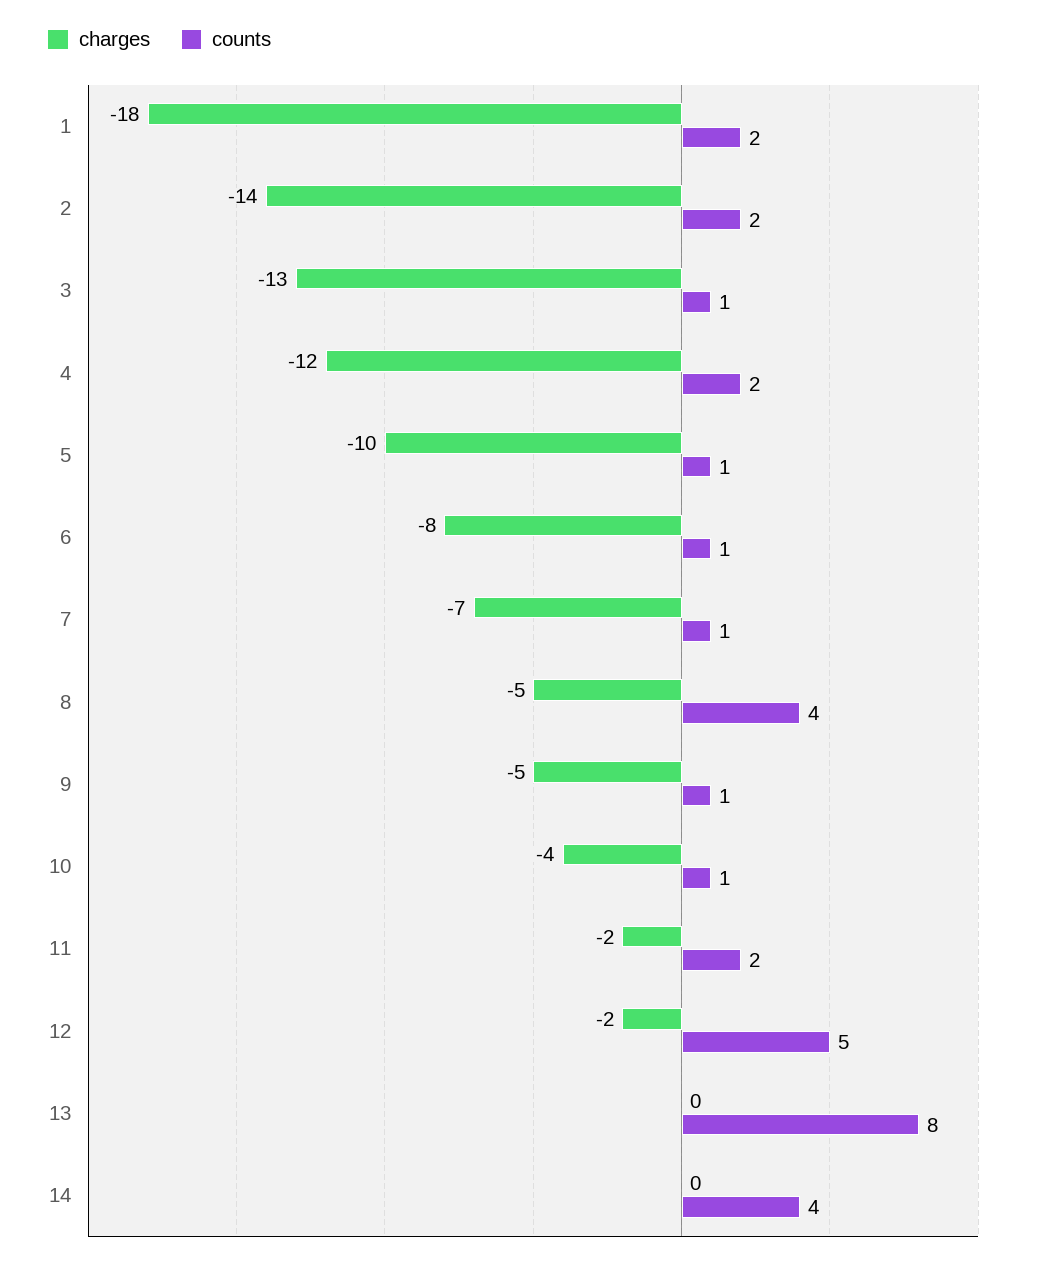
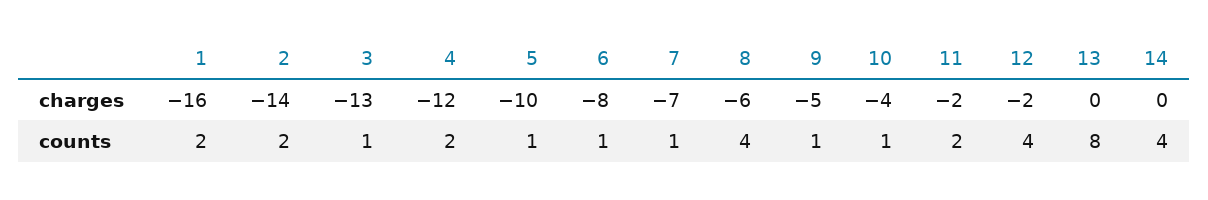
  {
    "charges": {
-     "1": -18,
+     "1": -16,
      "2": -14,
      "3": -13,
      "4": -12,
      "5": -10,
      "6": -8,
      "7": -7,
-     "8": -5,
+     "8": -6,
      "9": -5,
      "10": -4,
      "11": -2,
      "12": -2,
      "13": 0,
      "14": 0
    },
    "counts": {
      "1": 2,
      "2": 2,
      "3": 1,
      "4": 2,
      "5": 1,
      "6": 1,
      "7": 1,
      "8": 4,
      "9": 1,
      "10": 1,
      "11": 2,
-     "12": 5,
+     "12": 4,
      "13": 8,
      "14": 4
    }
  }

